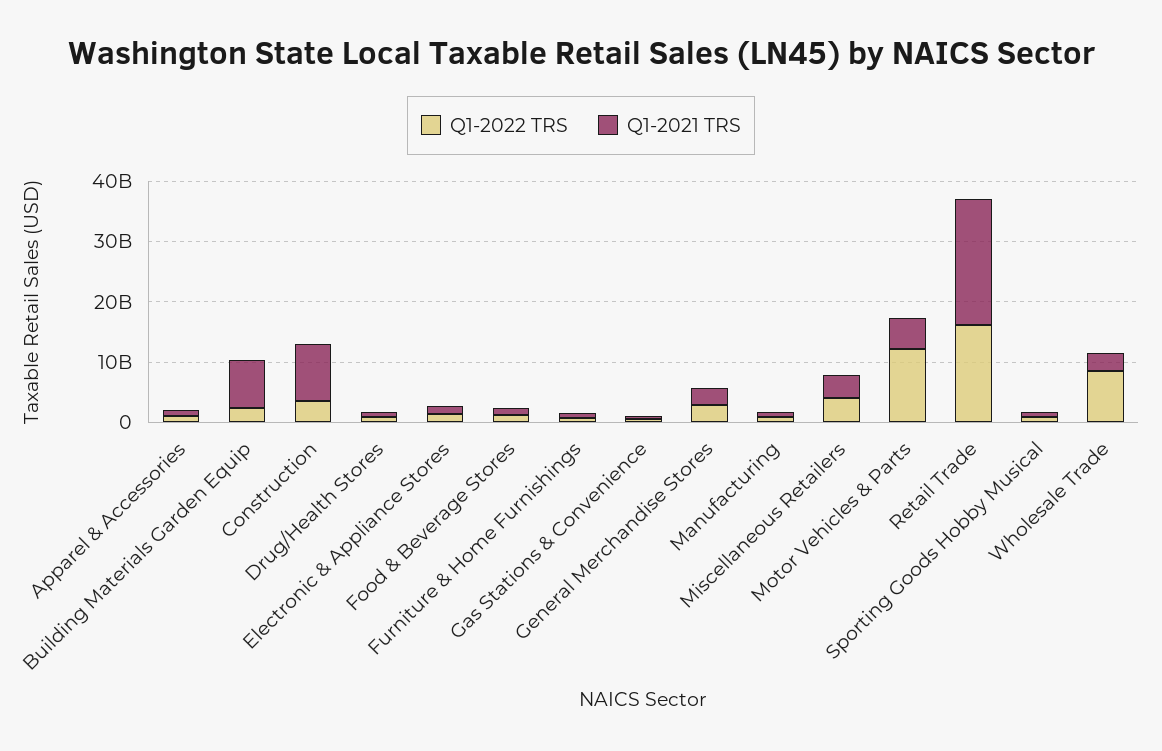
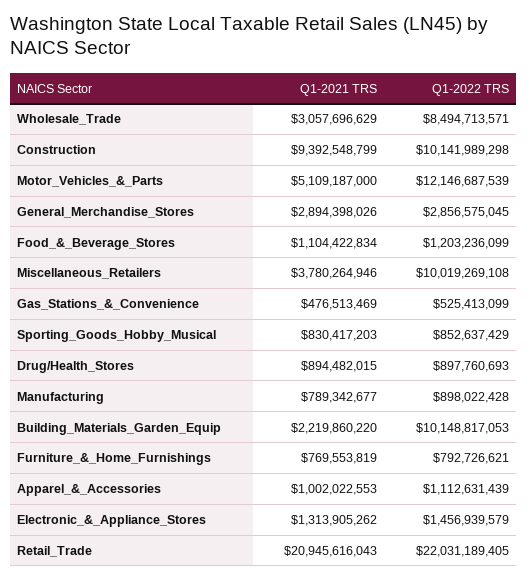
  {
    "Q1-2022 TRS": {
      "Apparel & Accessories": 1112631439,
-     "Building Materials Garden Equip": 2000000000,
+     "Building Materials Garden Equip": 10148817053,
-     "Construction": 4000000000,
+     "Construction": 10141989298,
      "Drug/Health Stores": 897760693,
      "Electronic & Appliance Stores": 1456939579,
      "Food & Beverage Stores": 1203236099,
      "Furniture & Home Furnishings": 792726621,
      "Gas Stations & Convenience": 525413099,
      "General Merchandise Stores": 2856575045,
      "Manufacturing": 898022428,
-     "Miscellaneous Retailers": 4000000000,
+     "Miscellaneous Retailers": 10019269108,
      "Motor Vehicles & Parts": 12146687539,
-     "Retail Trade": 16000000000,
+     "Retail Trade": 22031189405,
      "Sporting Goods Hobby Musical": 852637429,
      "Wholesale Trade": 8494713571
    },
    "Q1-2021 TRS": {
      "Apparel & Accessories": 1002022553,
-     "Building Materials Garden Equip": 8000000000,
+     "Building Materials Garden Equip": 2219860220,
      "Construction": 9392548799,
      "Drug/Health Stores": 894482015,
      "Electronic & Appliance Stores": 1313905262,
      "Food & Beverage Stores": 1104422834,
      "Furniture & Home Furnishings": 769553819,
      "Gas Stations & Convenience": 476513469,
      "General Merchandise Stores": 2894398026,
      "Manufacturing": 789342677,
      "Miscellaneous Retailers": 3780264946,
      "Motor Vehicles & Parts": 5109187000,
      "Retail Trade": 20945616043,
      "Sporting Goods Hobby Musical": 830417203,
      "Wholesale Trade": 3057696629
    }
  }

